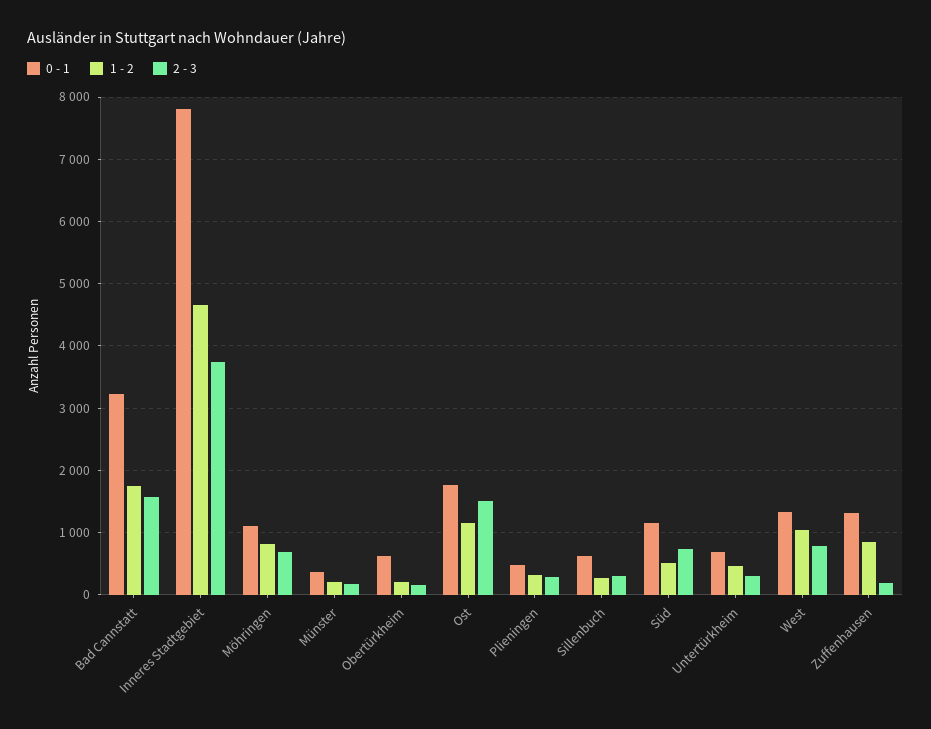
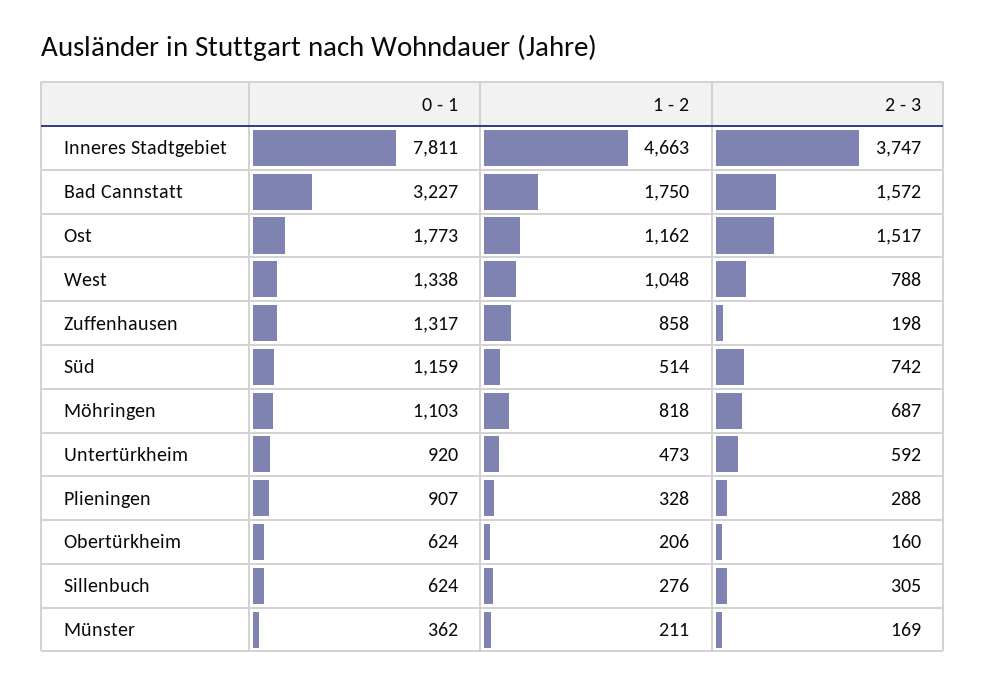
  {
    "0 - 1": {
      "Bad Cannstatt": 3227,
      "Inneres Stadtgebiet": 7811,
      "Möhringen": 1103,
      "Münster": 362,
      "Obertürkheim": 624,
      "Ost": 1773,
-     "Plieningen": 500,
+     "Plieningen": 907,
      "Sillenbuch": 624,
      "Süd": 1159,
-     "Untertürkheim": 700,
+     "Untertürkheim": 920,
      "West": 1338,
      "Zuffenhausen": 1317
    },
    "1 - 2": {
      "Bad Cannstatt": 1750,
      "Inneres Stadtgebiet": 4663,
      "Möhringen": 818,
      "Münster": 211,
      "Obertürkheim": 206,
      "Ost": 1162,
      "Plieningen": 328,
      "Sillenbuch": 276,
      "Süd": 514,
      "Untertürkheim": 473,
      "West": 1048,
      "Zuffenhausen": 858
    },
    "2 - 3": {
      "Bad Cannstatt": 1572,
      "Inneres Stadtgebiet": 3747,
      "Möhringen": 687,
      "Münster": 169,
      "Obertürkheim": 160,
      "Ost": 1517,
      "Plieningen": 288,
      "Sillenbuch": 305,
      "Süd": 742,
-     "Untertürkheim": 300,
+     "Untertürkheim": 592,
      "West": 788,
      "Zuffenhausen": 198
    }
  }

